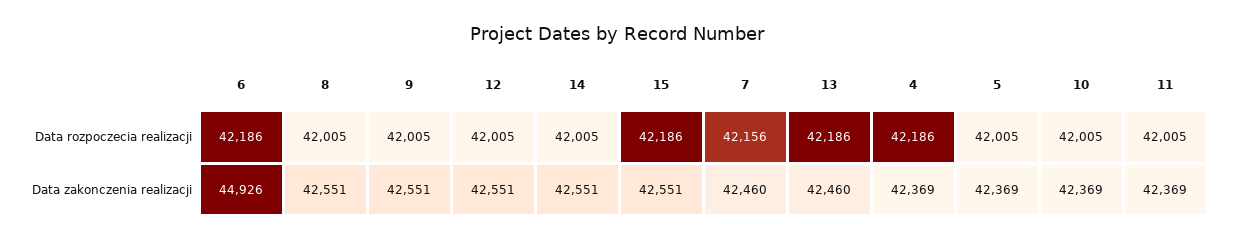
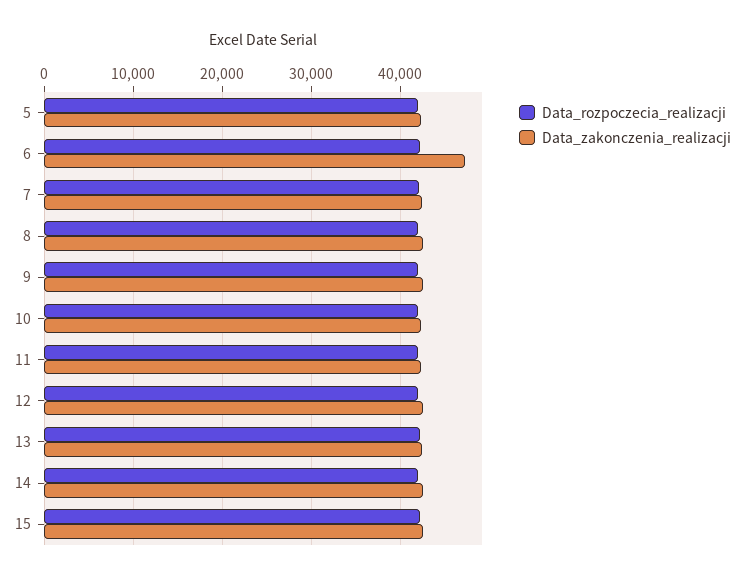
  {
    "Data rozpoczecia realizacji": {
      "6": 42186,
      "8": 42005,
      "9": 42005,
      "12": 42005,
      "14": 42005,
      "15": 42186,
      "7": 42156,
      "13": 42186,
-     "4": 42186,
      "5": 42005,
      "10": 42005,
      "11": 42005
    },
    "Data zakonczenia realizacji": {
-     "6": 44926,
+     "6": 47000,
      "8": 42551,
      "9": 42551,
      "12": 42551,
      "14": 42551,
      "15": 42551,
      "7": 42460,
      "13": 42460,
-     "4": 42369,
      "5": 42369,
      "10": 42369,
      "11": 42369
    }
  }

